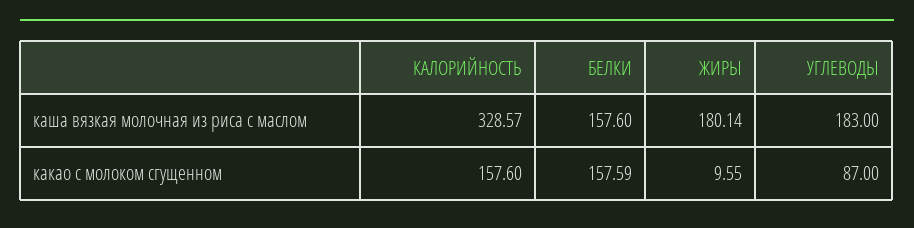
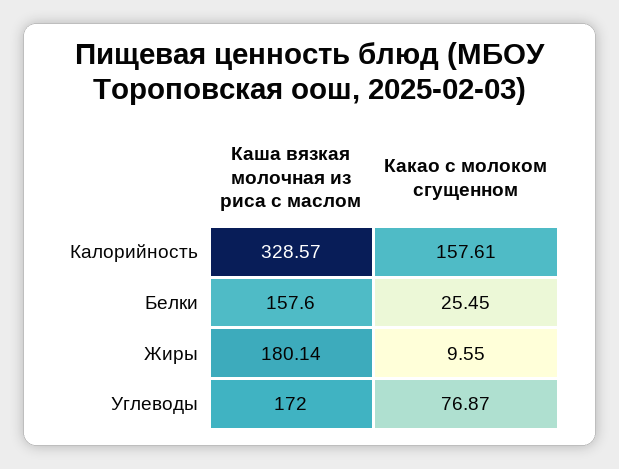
  {
    "КАЛОРИЙНОСТЬ": {
      "каша вязкая молочная из риса с маслом": 328.57,
-     "какао с молоком сгущенном": 157.6
+     "какао с молоком сгущенном": 157.61
    },
    "БЕЛКИ": {
      "каша вязкая молочная из риса с маслом": 157.6,
-     "какао с молоком сгущенном": 157.59
+     "какао с молоком сгущенном": 25.45
    },
    "ЖИРЫ": {
      "каша вязкая молочная из риса с маслом": 180.14,
      "какао с молоком сгущенном": 9.55
    },
    "УГЛЕВОДЫ": {
-     "каша вязкая молочная из риса с маслом": 183,
+     "каша вязкая молочная из риса с маслом": 172,
-     "какао с молоком сгущенном": 87
+     "какао с молоком сгущенном": 76.87
    }
  }

